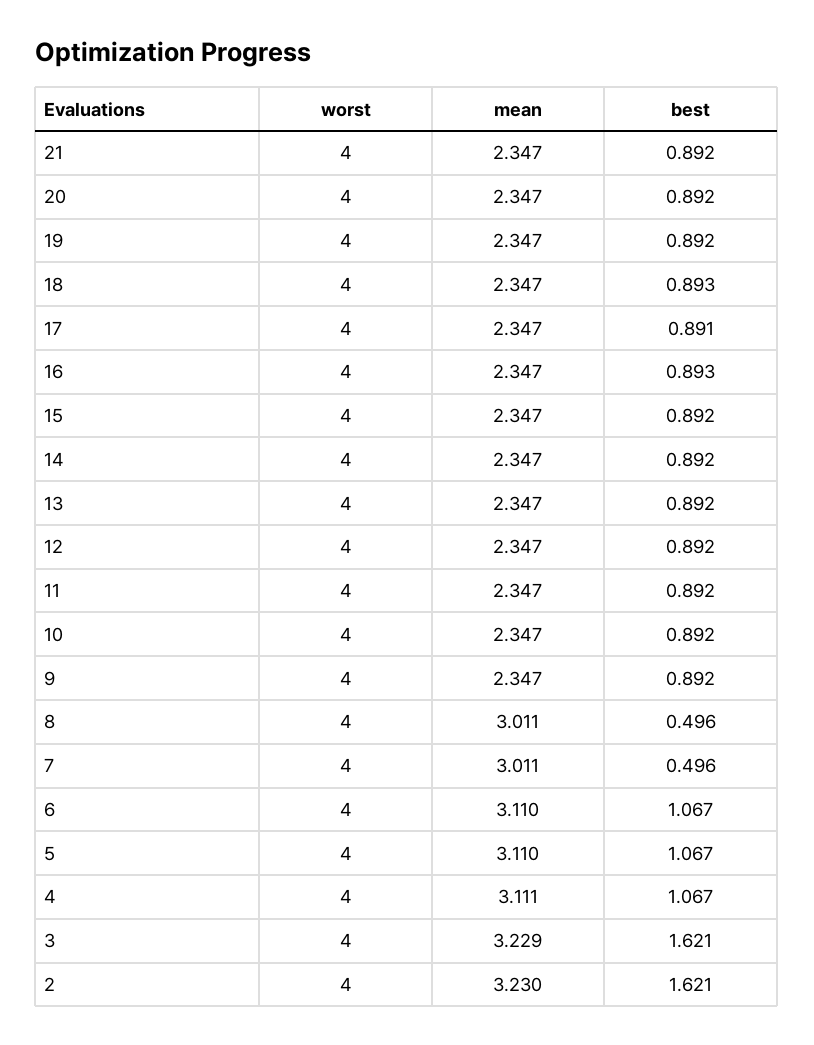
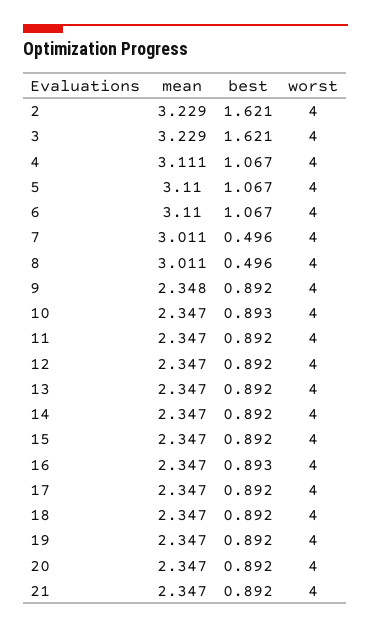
  {
    "worst": {
      "21": 4,
      "20": 4,
      "19": 4,
      "18": 4,
      "17": 4,
      "16": 4,
      "15": 4,
      "14": 4,
      "13": 4,
      "12": 4,
      "11": 4,
      "10": 4,
      "9": 4,
      "8": 4,
      "7": 4,
      "6": 4,
      "5": 4,
      "4": 4,
      "3": 4,
      "2": 4
    },
    "mean": {
      "21": 2.347,
      "20": 2.347,
      "19": 2.347,
      "18": 2.347,
      "17": 2.347,
      "16": 2.347,
      "15": 2.347,
      "14": 2.347,
      "13": 2.347,
      "12": 2.347,
      "11": 2.347,
      "10": 2.347,
-     "9": 2.347,
+     "9": 2.348,
      "8": 3.011,
      "7": 3.011,
      "6": 3.11,
      "5": 3.11,
      "4": 3.111,
      "3": 3.229,
-     "2": 3.23
+     "2": 3.229
    },
    "best": {
      "21": 0.892,
      "20": 0.892,
      "19": 0.892,
-     "18": 0.893,
+     "18": 0.892,
-     "17": 0.891,
+     "17": 0.892,
      "16": 0.893,
      "15": 0.892,
      "14": 0.892,
      "13": 0.892,
      "12": 0.892,
      "11": 0.892,
-     "10": 0.892,
+     "10": 0.893,
      "9": 0.892,
      "8": 0.496,
      "7": 0.496,
      "6": 1.067,
      "5": 1.067,
      "4": 1.067,
      "3": 1.621,
      "2": 1.621
    }
  }

